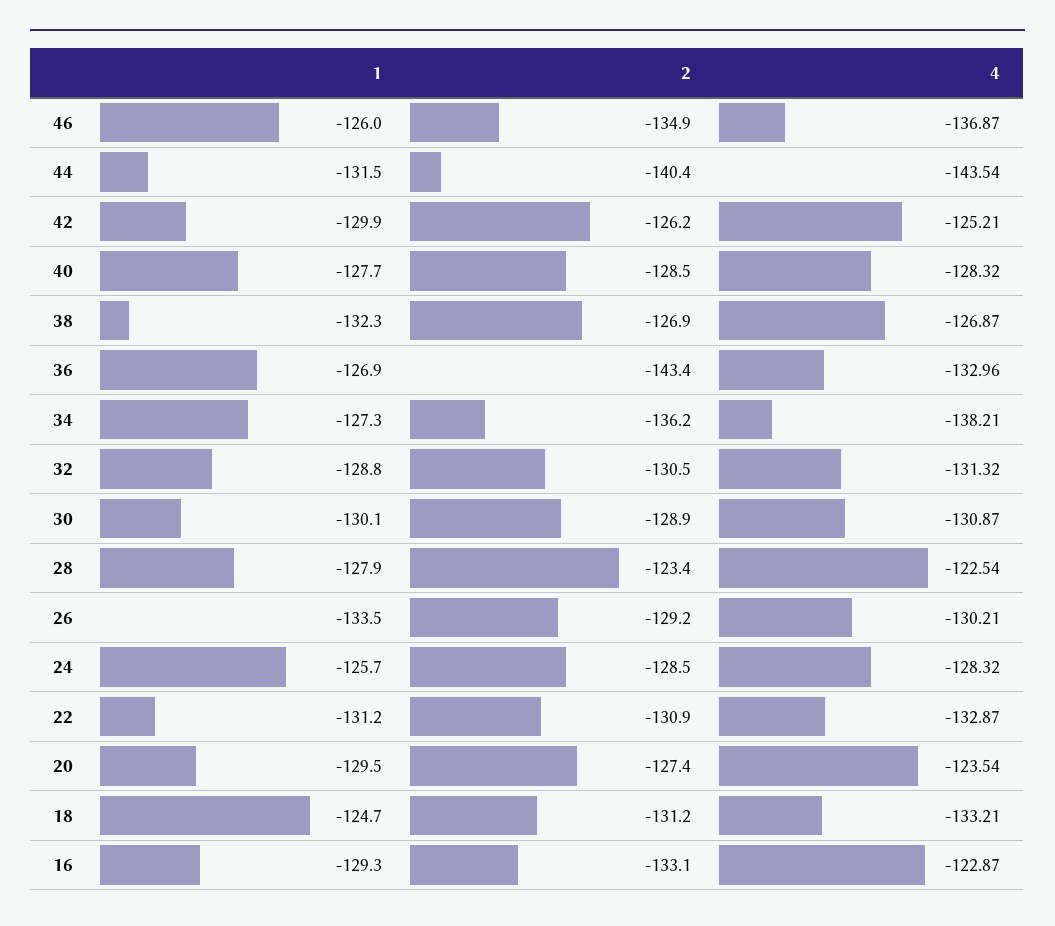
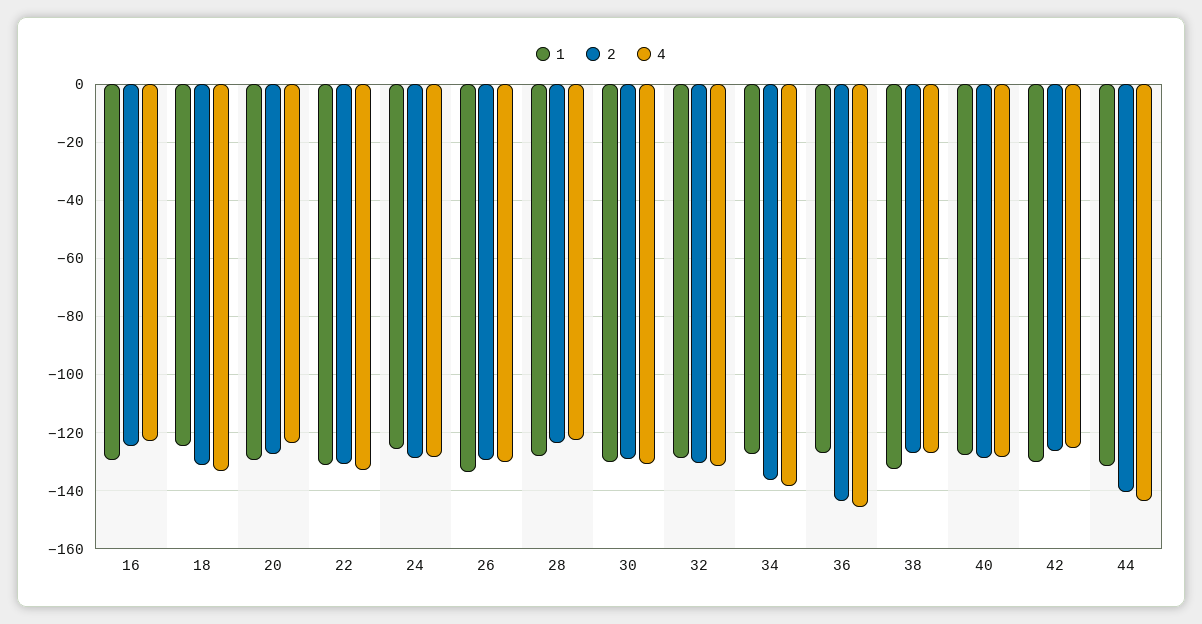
  {
    "1": {
-     "46": -126,
      "44": -131.5,
      "42": -129.9,
      "40": -127.7,
      "38": -132.3,
      "36": -126.9,
      "34": -127.3,
      "32": -128.8,
      "30": -130.1,
      "28": -127.9,
      "26": -133.5,
      "24": -125.7,
      "22": -131.2,
      "20": -129.5,
      "18": -124.7,
      "16": -129.3
    },
    "2": {
-     "46": -134.9,
      "44": -140.4,
      "42": -126.2,
      "40": -128.5,
      "38": -126.9,
      "36": -143.4,
      "34": -136.2,
      "32": -130.5,
      "30": -128.9,
      "28": -123.4,
      "26": -129.2,
      "24": -128.5,
      "22": -130.9,
      "20": -127.4,
      "18": -131.2,
-     "16": -133.1
+     "16": -125
    },
    "4": {
-     "46": -136.87,
      "44": -143.54,
      "42": -125.21,
      "40": -128.32,
      "38": -126.87,
-     "36": -132.96,
+     "36": -145,
      "34": -138.21,
      "32": -131.32,
      "30": -130.87,
      "28": -122.54,
      "26": -130.21,
      "24": -128.32,
      "22": -132.87,
      "20": -123.54,
      "18": -133.21,
      "16": -122.87
    }
  }

